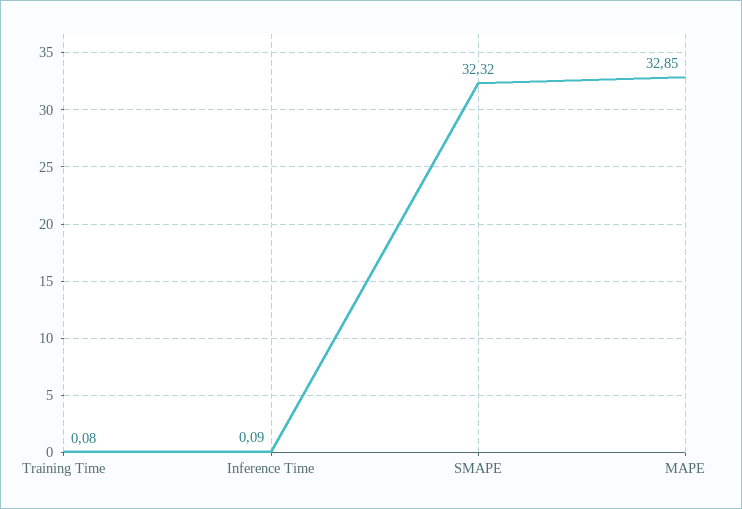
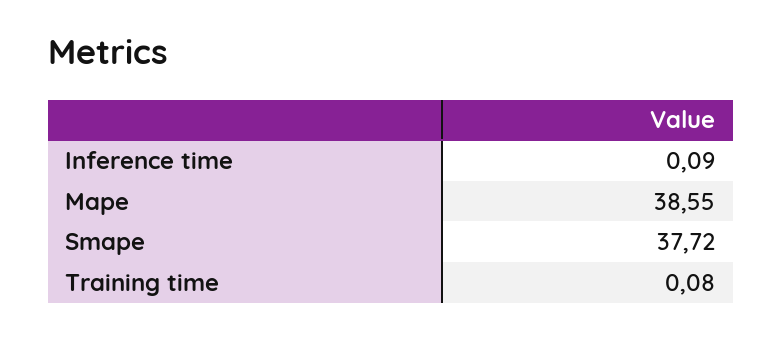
  {
    "Training Time": 0.08,
    "Inference Time": 0.09,
-   "SMAPE": 32.32,
+   "SMAPE": 37.72,
-   "MAPE": 32.85
+   "MAPE": 38.55
  }

